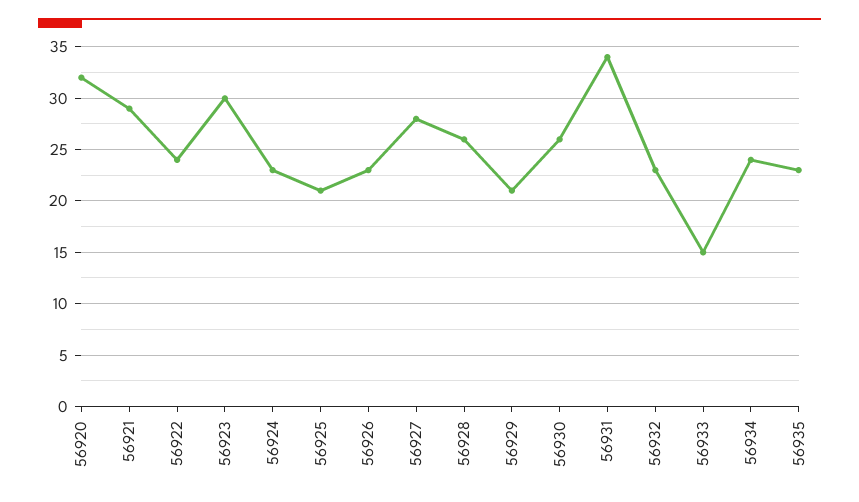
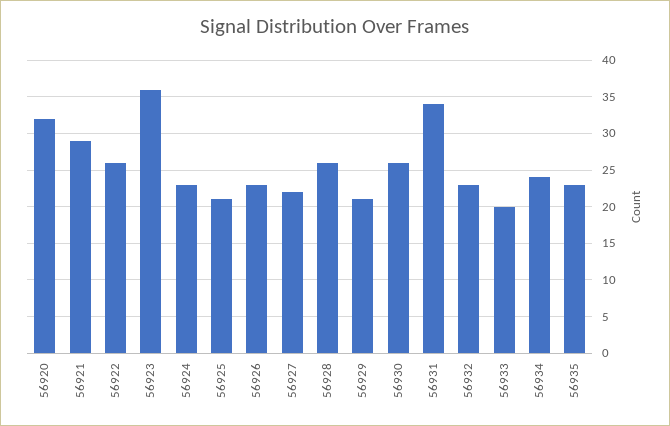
  {
    "56920": 32,
    "56921": 29,
-   "56922": 24,
+   "56922": 26,
-   "56923": 30,
+   "56923": 36,
    "56924": 23,
    "56925": 21,
    "56926": 23,
-   "56927": 28,
+   "56927": 22,
    "56928": 26,
    "56929": 21,
    "56930": 26,
    "56931": 34,
    "56932": 23,
-   "56933": 15,
+   "56933": 20,
    "56934": 24,
    "56935": 23
  }

